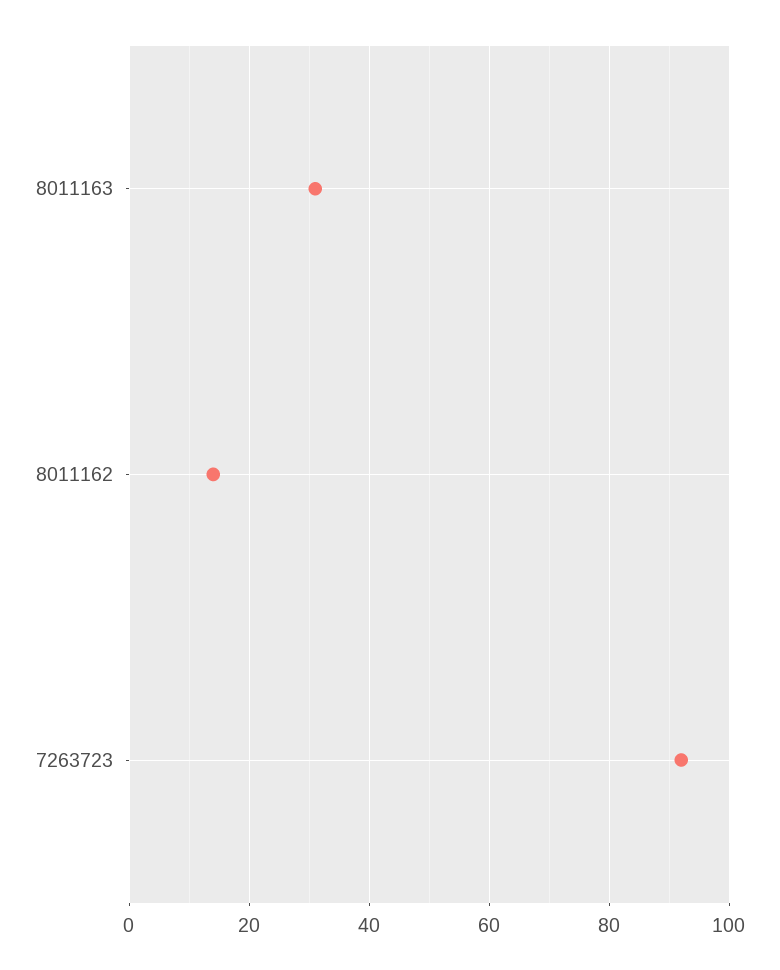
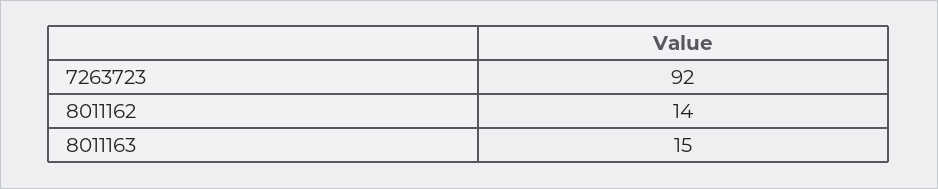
  {
-   "8011163": 30,
+   "8011163": 15,
    "8011162": 14,
    "7263723": 92
  }

